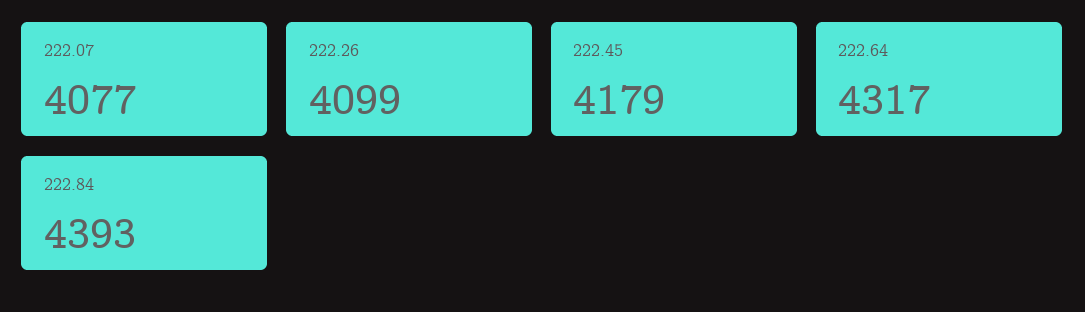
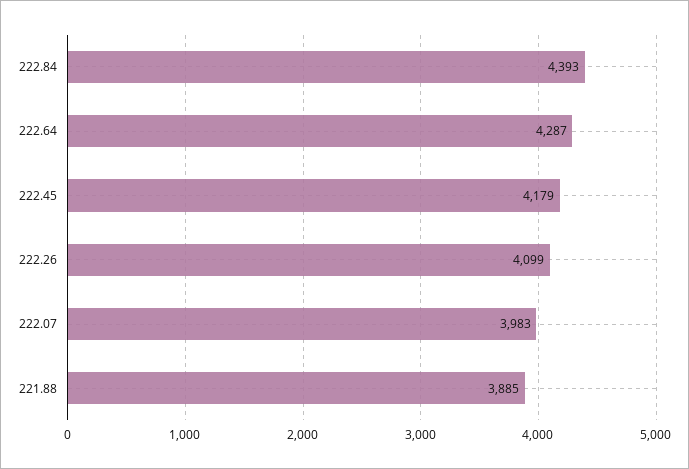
  {
-   "222.07": 4077,
+   "222.07": 3983,
    "222.26": 4099,
    "222.45": 4179,
-   "222.64": 4317,
+   "222.64": 4287,
-   "222.84": 4393
+   "222.84": 4393,
+   "221.88": 3885
  }

